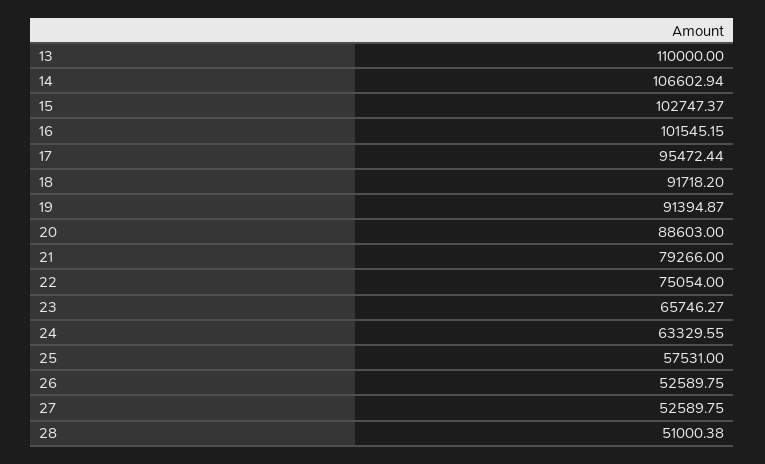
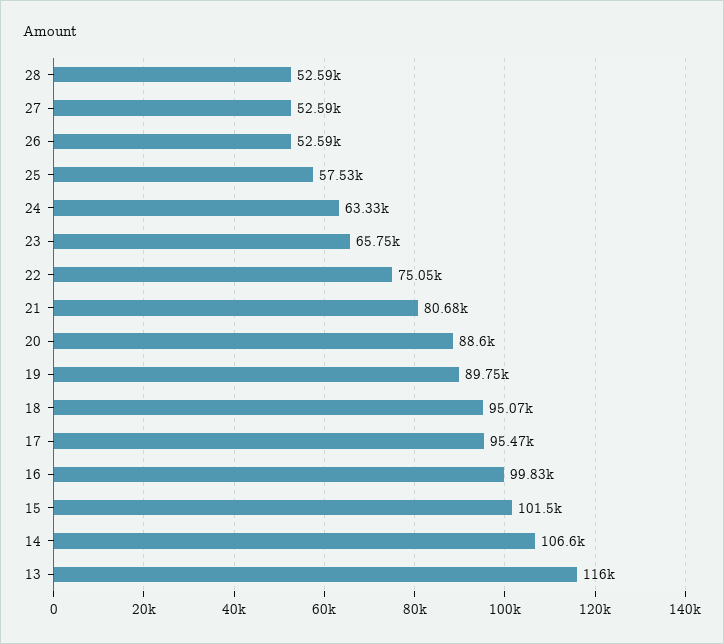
  {
-   "13": 110000,
+   "13": 116000,
    "14": 106602.94,
-   "15": 102747.37,
+   "15": 101500,
-   "16": 101545.15,
+   "16": 99830,
    "17": 95472.44,
-   "18": 91718.2,
+   "18": 95070,
-   "19": 91394.87,
+   "19": 89750,
    "20": 88603,
-   "21": 79266,
+   "21": 80680,
    "22": 75054,
    "23": 65746.27,
    "24": 63329.55,
    "25": 57531,
    "26": 52589.75,
    "27": 52589.75,
-   "28": 51000.38
+   "28": 52590
  }

